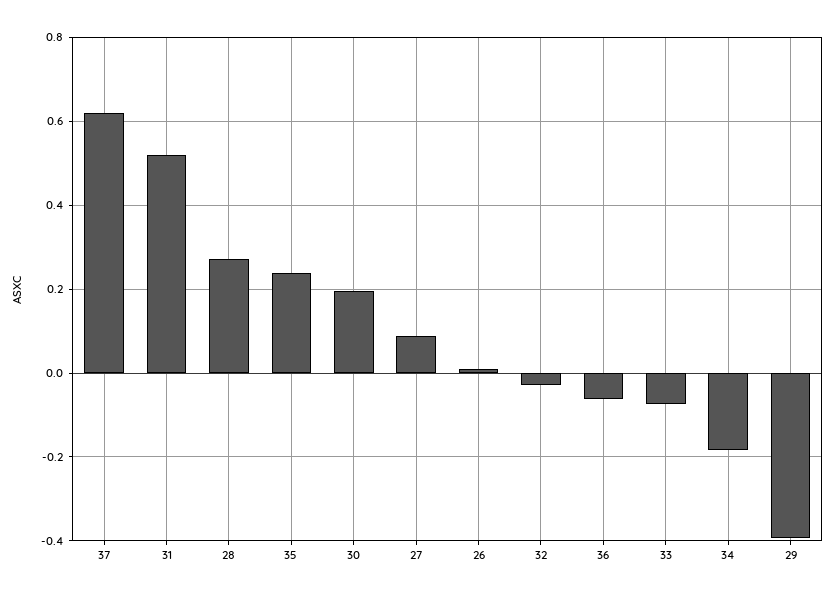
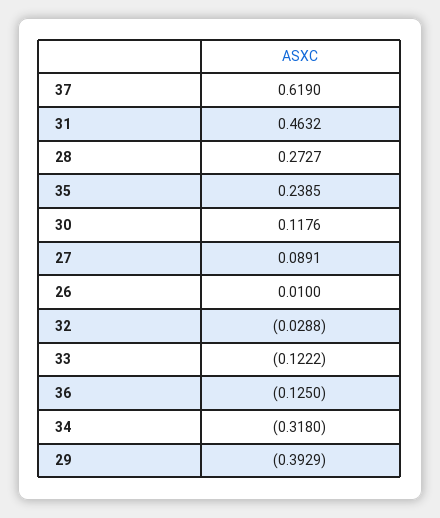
  {
    "37": 0.619,
-   "31": 0.52,
+   "31": 0.4632,
    "28": 0.2727,
    "35": 0.2385,
-   "30": 0.2,
+   "30": 0.1176,
    "27": 0.0891,
    "26": 0.01,
    "32": -0.0288,
-   "36": -0.06,
+   "36": -0.125,
-   "33": -0.08,
+   "33": -0.1222,
-   "34": -0.18,
+   "34": -0.318,
    "29": -0.3929
  }

